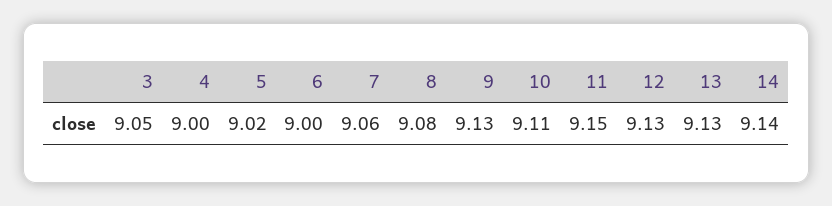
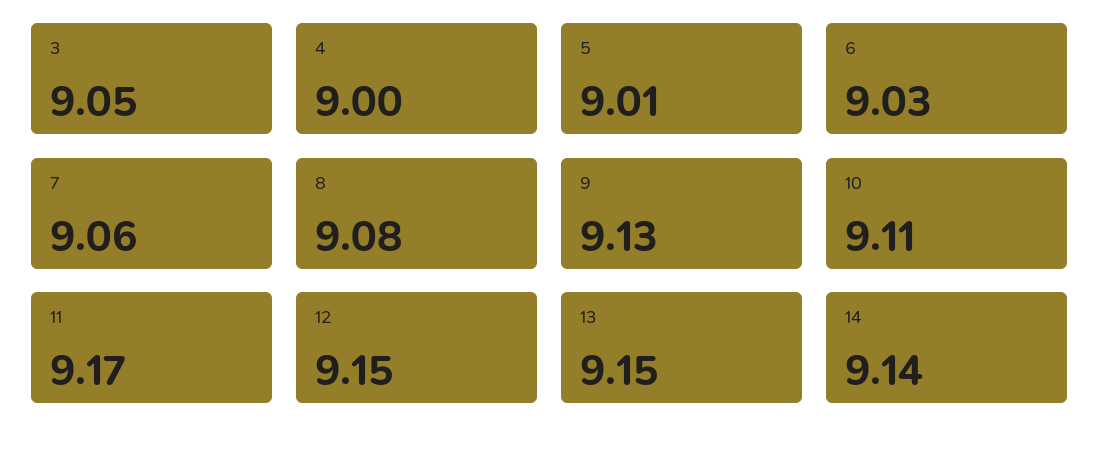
  {
    "3": 9.05,
    "4": 9,
-   "5": 9.02,
+   "5": 9.01,
-   "6": 9,
+   "6": 9.03,
    "7": 9.06,
    "8": 9.08,
    "9": 9.13,
    "10": 9.11,
-   "11": 9.15,
+   "11": 9.17,
-   "12": 9.13,
+   "12": 9.15,
-   "13": 9.13,
+   "13": 9.15,
    "14": 9.14
  }

